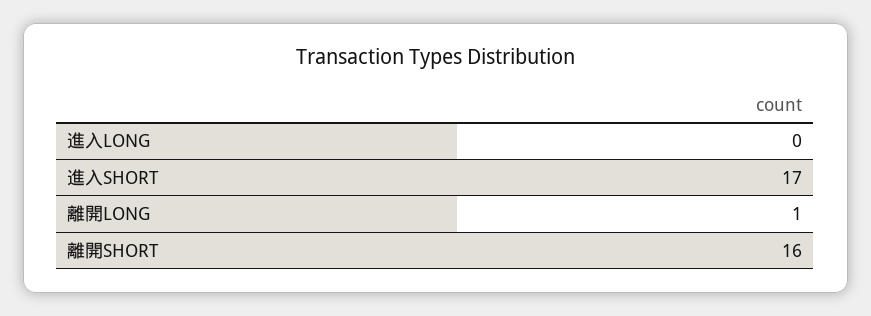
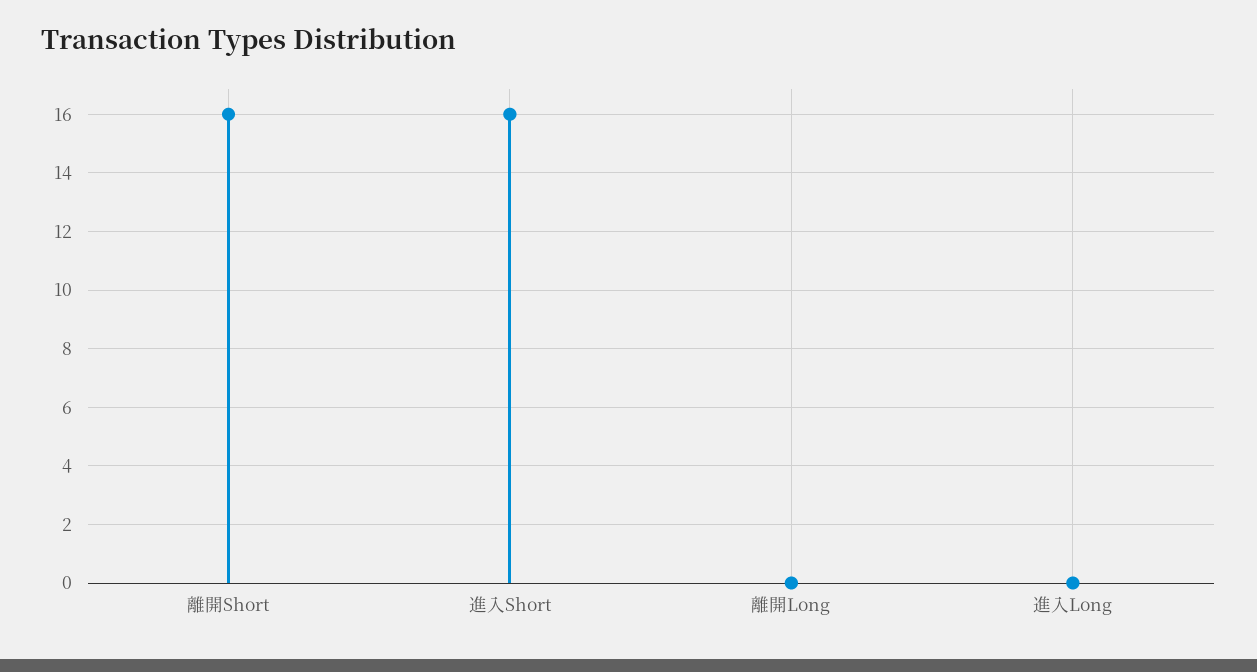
  {
    "進入LONG": 0,
-   "進入SHORT": 17,
+   "進入SHORT": 16,
-   "離開LONG": 1,
+   "離開LONG": 0,
    "離開SHORT": 16
  }

